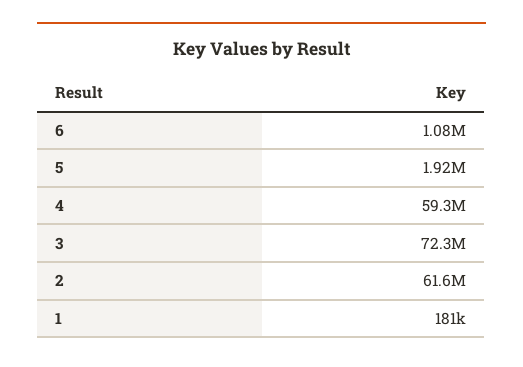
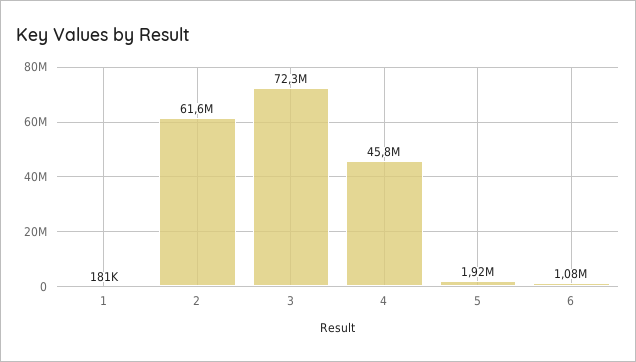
  {
    "6": 1080000,
    "5": 1920000,
-   "4": 59300000,
+   "4": 45800000,
    "3": 72300000,
    "2": 61600000,
    "1": 181000
  }

